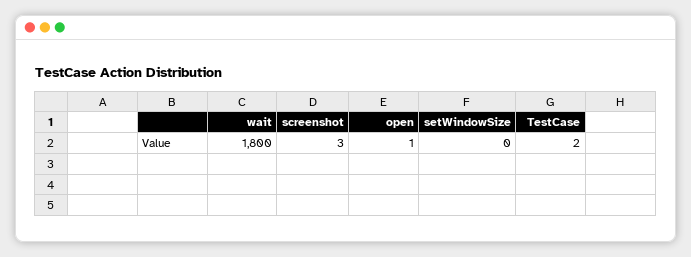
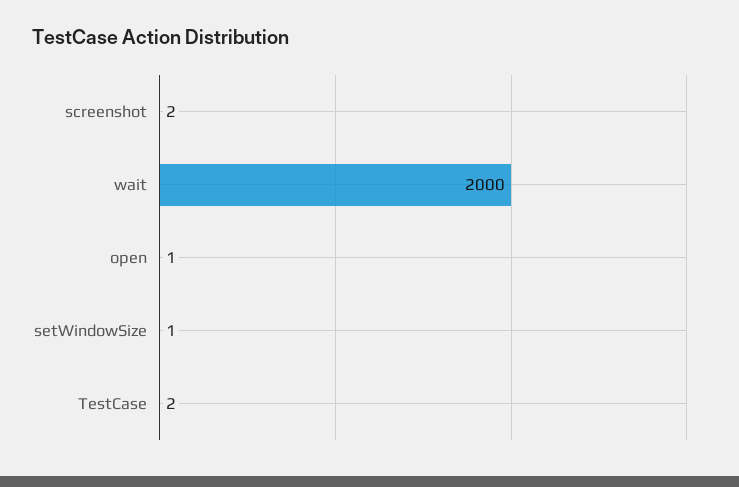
  {
-   "wait": 1800,
+   "wait": 2000,
-   "screenshot": 3,
+   "screenshot": 2,
    "open": 1,
-   "setWindowSize": 0,
+   "setWindowSize": 1,
    "TestCase": 2
  }

